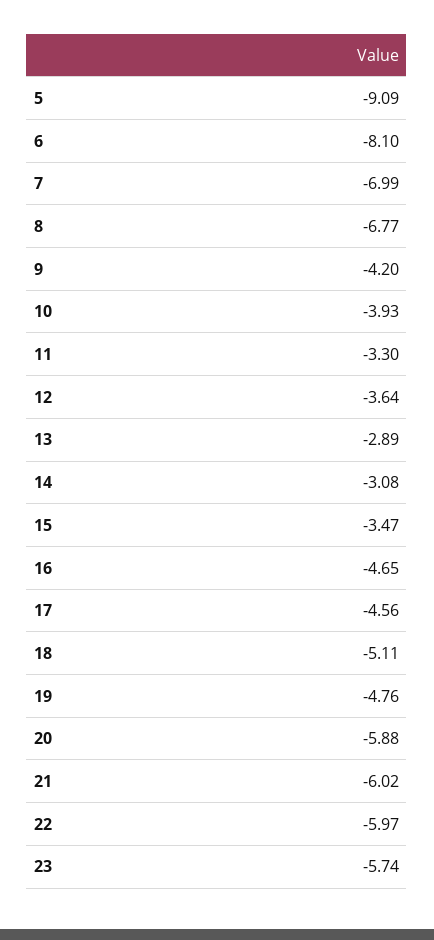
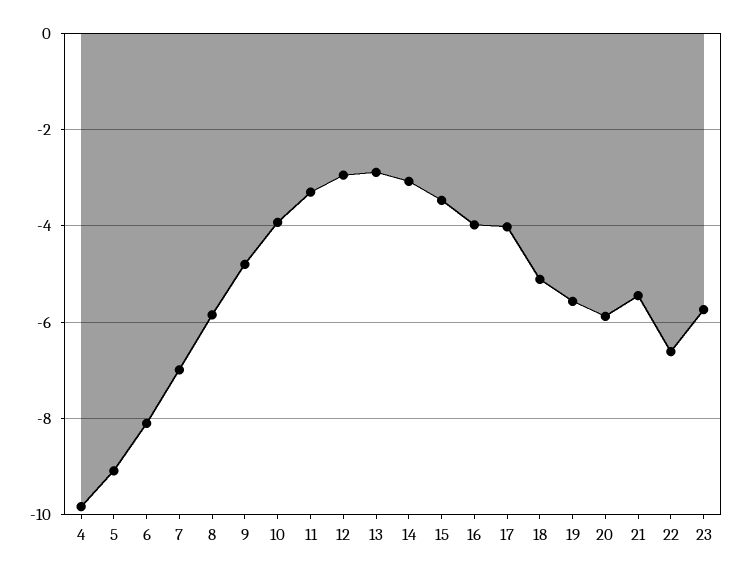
  {
    "5": -9.09,
    "6": -8.1,
    "7": -6.99,
-   "8": -6.77,
+   "8": -5.8,
-   "9": -4.2,
+   "9": -4.8,
    "10": -3.93,
    "11": -3.3,
-   "12": -3.64,
+   "12": -3,
    "13": -2.89,
    "14": -3.08,
    "15": -3.47,
-   "16": -4.65,
+   "16": -4,
-   "17": -4.56,
+   "17": -4,
    "18": -5.11,
-   "19": -4.76,
+   "19": -5.6,
    "20": -5.88,
-   "21": -6.02,
+   "21": -5.4,
-   "22": -5.97,
+   "22": -6.6,
-   "23": -5.74
+   "23": -5.74,
+   "4": -9.8
  }

